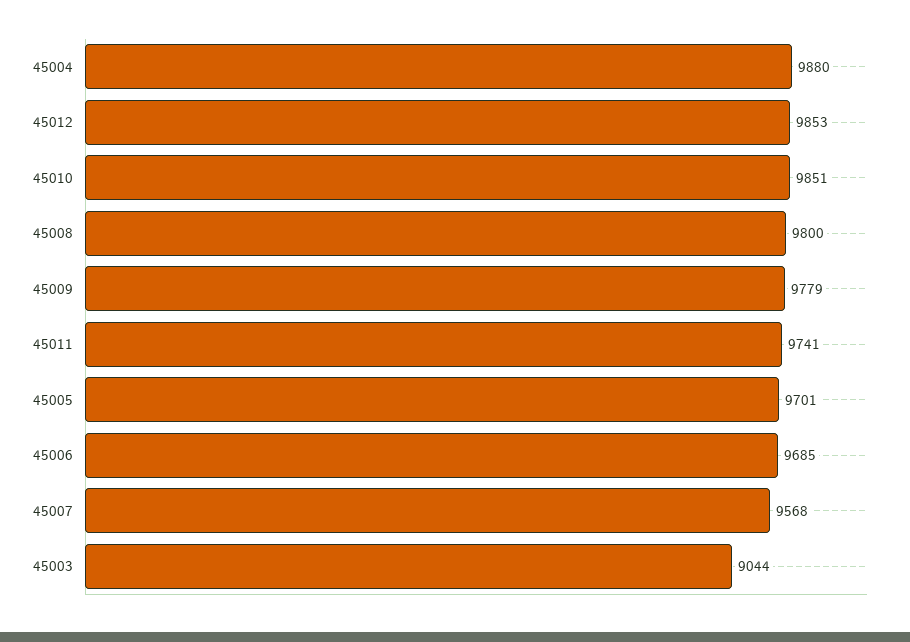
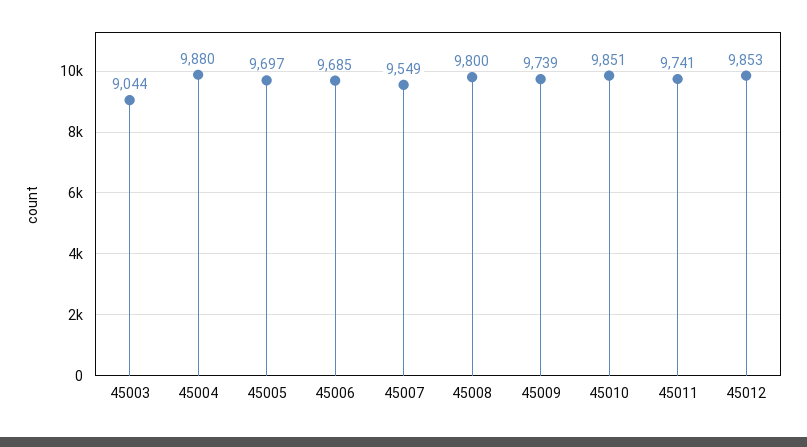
  {
    "45004": 9880,
    "45012": 9853,
    "45010": 9851,
    "45008": 9800,
-   "45009": 9779,
+   "45009": 9739,
    "45011": 9741,
-   "45005": 9701,
+   "45005": 9697,
    "45006": 9685,
-   "45007": 9568,
+   "45007": 9549,
    "45003": 9044
  }

